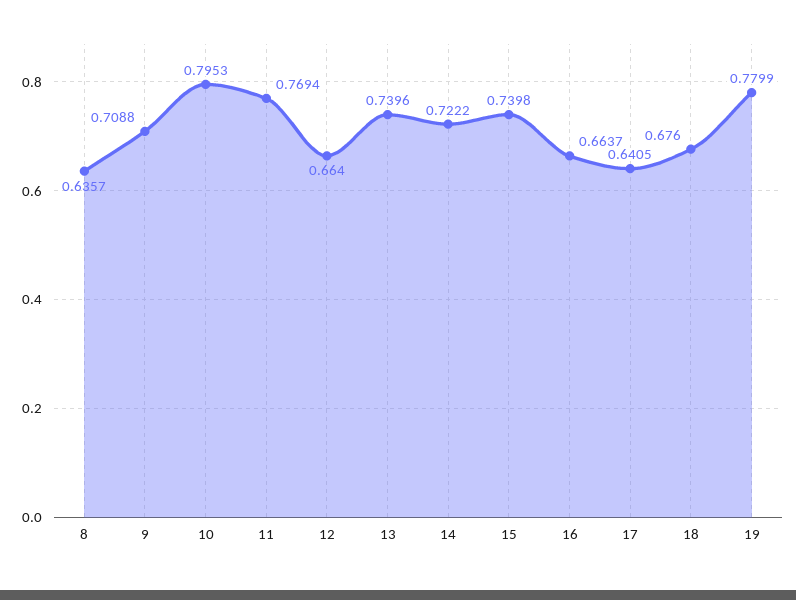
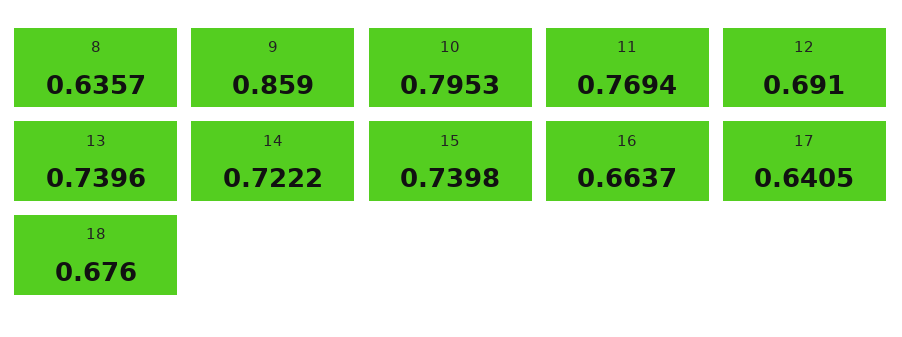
  {
    "8": 0.6357,
-   "9": 0.7088,
+   "9": 0.859,
    "10": 0.7953,
    "11": 0.7694,
-   "12": 0.664,
+   "12": 0.691,
    "13": 0.7396,
    "14": 0.7222,
    "15": 0.7398,
    "16": 0.6637,
    "17": 0.6405,
-   "18": 0.676,
+   "18": 0.676
-   "19": 0.7799
  }

